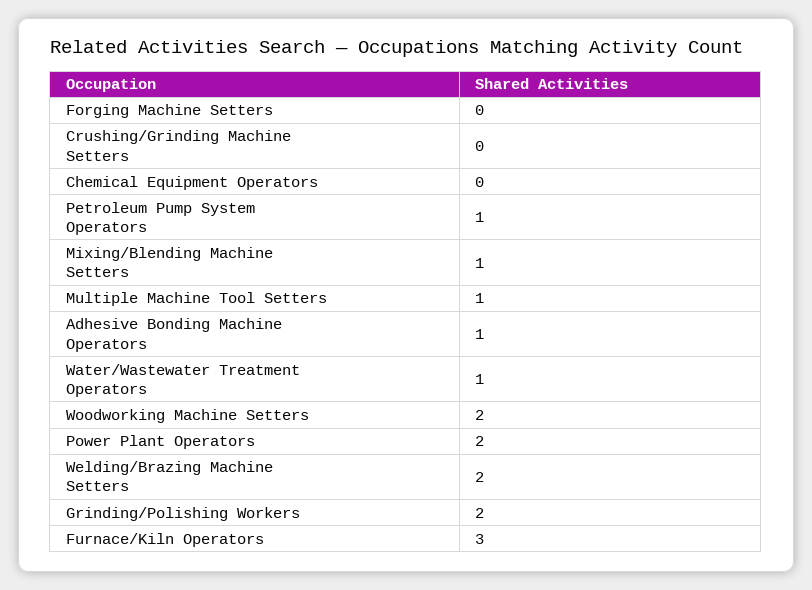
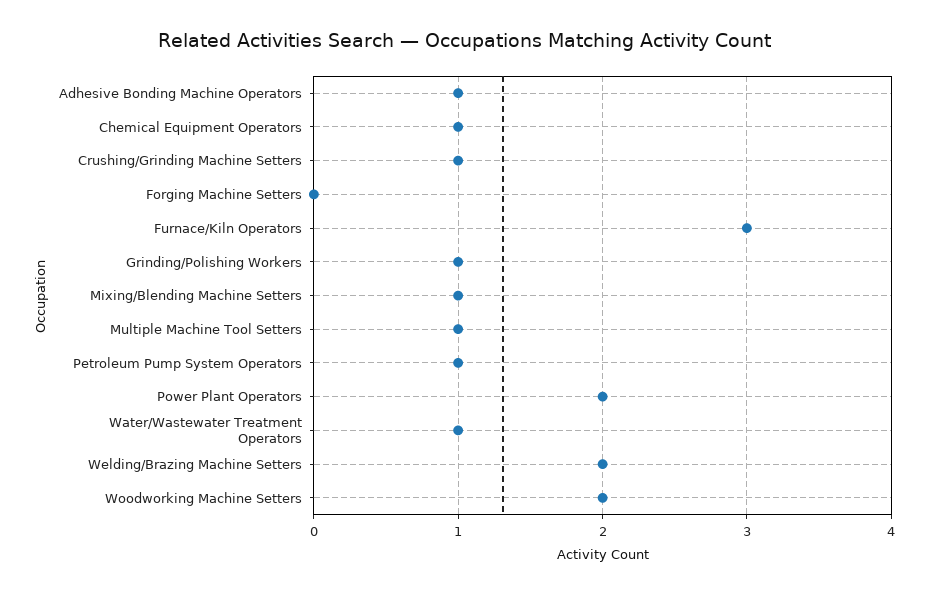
  {
    "Forging Machine Setters": 0,
-   "Crushing/Grinding Machine Setters": 0,
+   "Crushing/Grinding Machine Setters": 1,
-   "Chemical Equipment Operators": 0,
+   "Chemical Equipment Operators": 1,
    "Petroleum Pump System Operators": 1,
    "Mixing/Blending Machine Setters": 1,
    "Multiple Machine Tool Setters": 1,
    "Adhesive Bonding Machine Operators": 1,
    "Water/Wastewater Treatment Operators": 1,
    "Woodworking Machine Setters": 2,
    "Power Plant Operators": 2,
    "Welding/Brazing Machine Setters": 2,
-   "Grinding/Polishing Workers": 2,
+   "Grinding/Polishing Workers": 1,
    "Furnace/Kiln Operators": 3
  }

